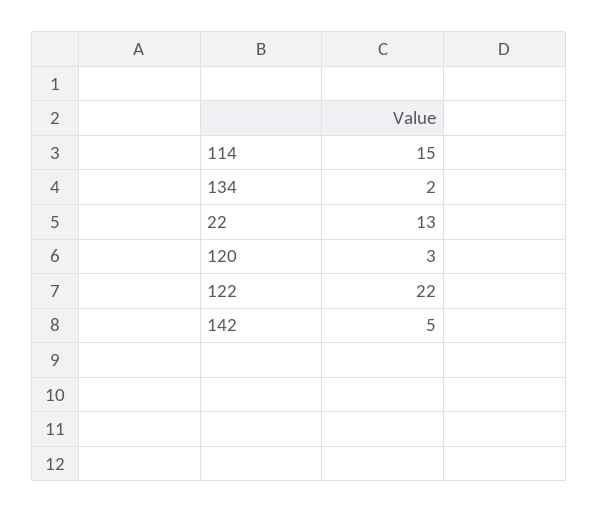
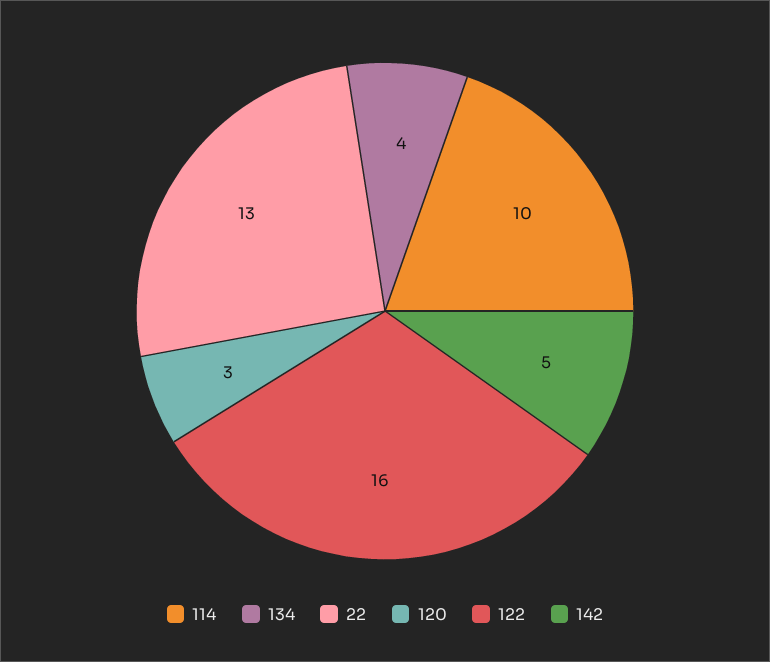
  {
-   "114": 15,
+   "114": 10,
-   "134": 2,
+   "134": 4,
    "22": 13,
    "120": 3,
-   "122": 22,
+   "122": 16,
    "142": 5
  }

